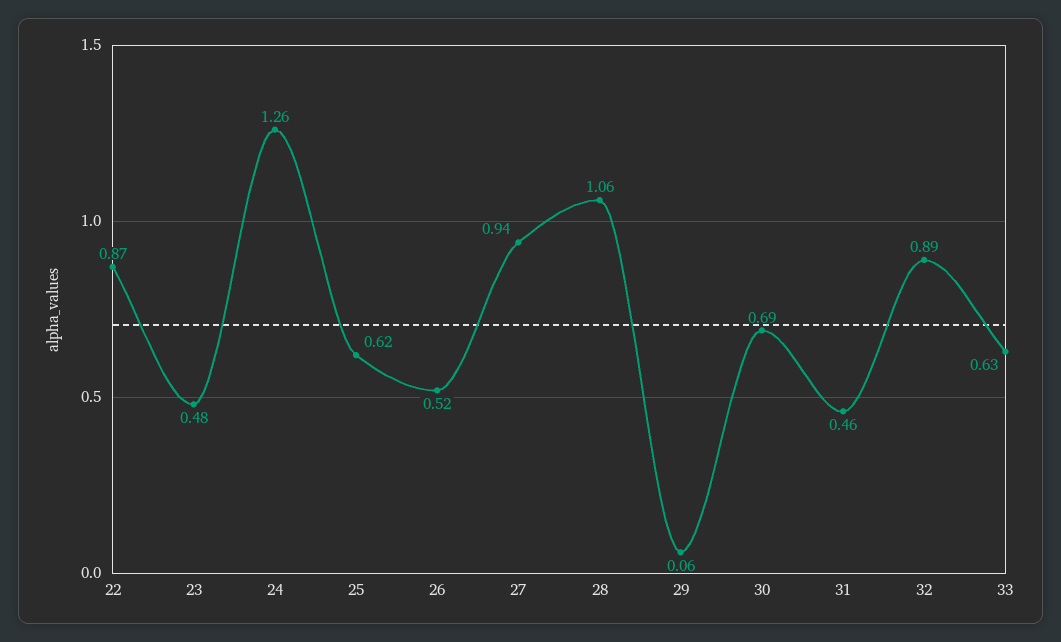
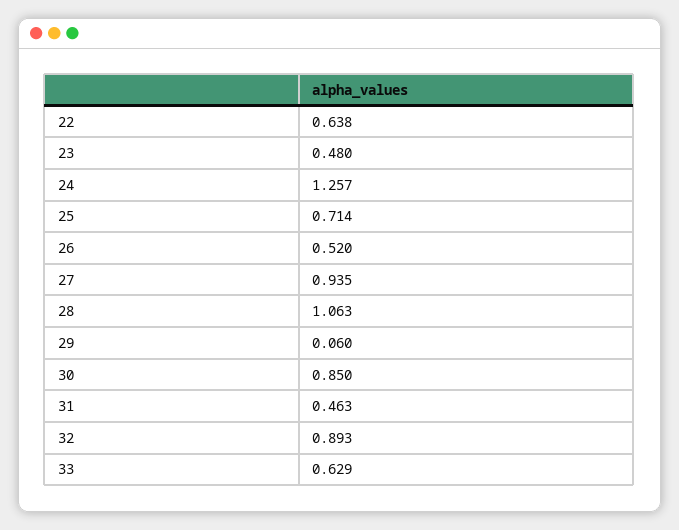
  {
-   "22": 0.87,
+   "22": 0.638,
    "23": 0.48,
    "24": 1.257,
-   "25": 0.62,
+   "25": 0.714,
    "26": 0.52,
    "27": 0.935,
    "28": 1.063,
    "29": 0.06,
-   "30": 0.69,
+   "30": 0.85,
    "31": 0.463,
    "32": 0.893,
    "33": 0.629
  }

